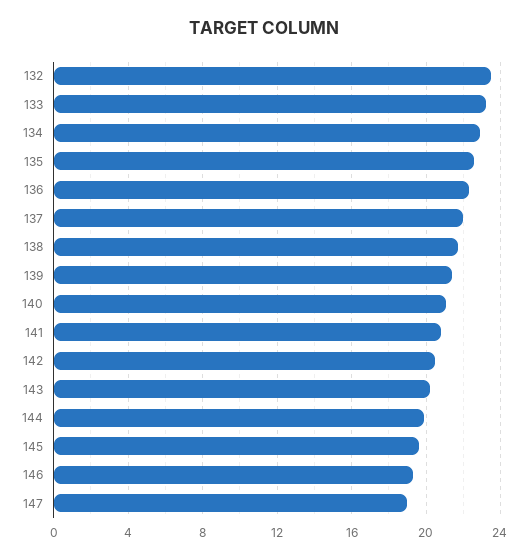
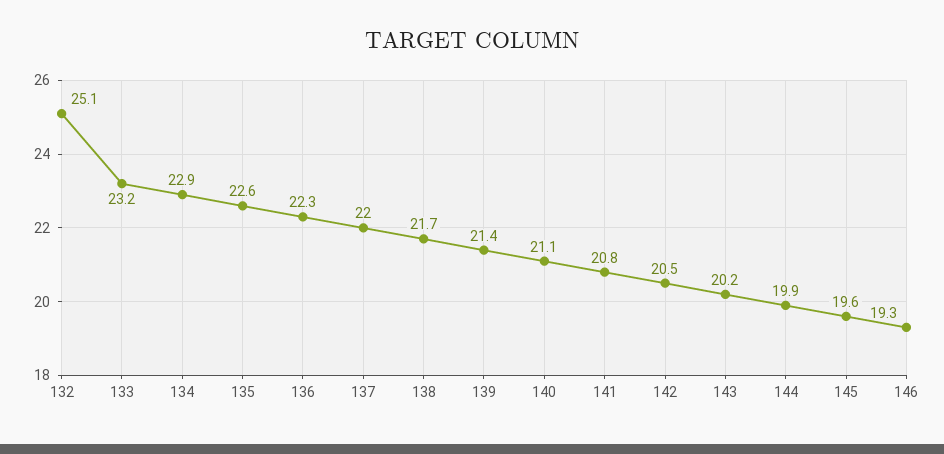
  {
-   "132": 23.5,
+   "132": 25.1,
    "133": 23.2,
    "134": 22.9,
    "135": 22.6,
    "136": 22.3,
    "137": 22,
    "138": 21.7,
    "139": 21.4,
    "140": 21.1,
    "141": 20.8,
    "142": 20.5,
    "143": 20.2,
    "144": 19.9,
    "145": 19.6,
-   "146": 19.3,
+   "146": 19.3
-   "147": 19
  }

